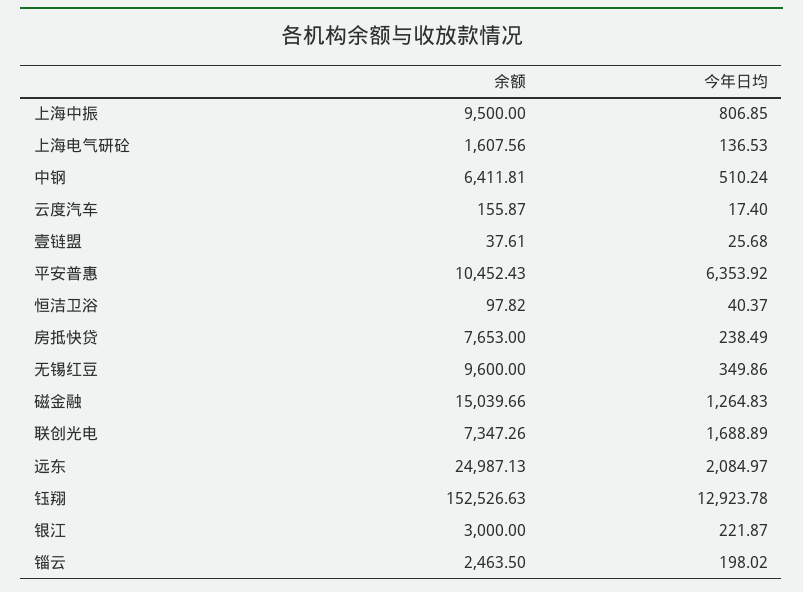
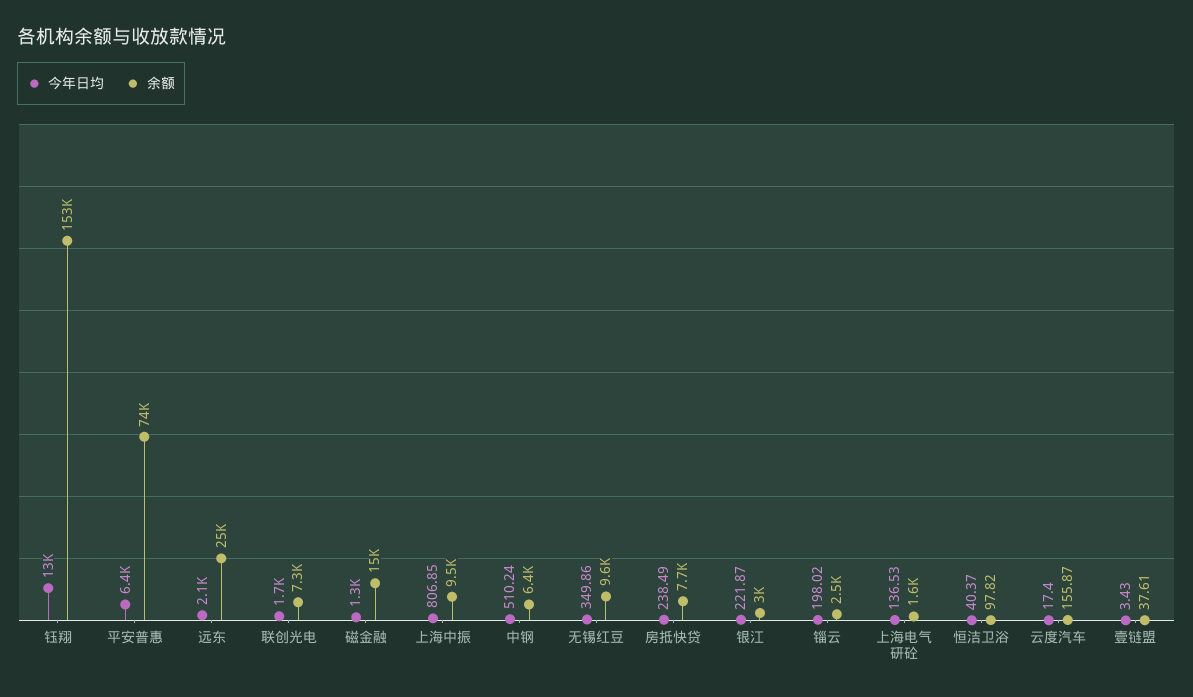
  {
    "余额": {
      "上海中振": 9500,
      "上海电气研砼": 1607.56,
      "中钢": 6411.81,
      "云度汽车": 155.87,
      "壹链盟": 37.61,
-     "平安普惠": 10452.43,
+     "平安普惠": 74000,
      "恒洁卫浴": 97.82,
      "房抵快贷": 7653,
      "无锡红豆": 9600,
      "磁金融": 15039.66,
      "联创光电": 7347.26,
      "远东": 24987.13,
      "钰翔": 152526.63,
      "银江": 3000,
      "锱云": 2463.5
    },
    "今年日均": {
      "上海中振": 806.85,
      "上海电气研砼": 136.53,
      "中钢": 510.24,
      "云度汽车": 17.4,
-     "壹链盟": 25.68,
+     "壹链盟": 3.43,
      "平安普惠": 6353.92,
      "恒洁卫浴": 40.37,
      "房抵快贷": 238.49,
      "无锡红豆": 349.86,
      "磁金融": 1264.83,
      "联创光电": 1688.89,
      "远东": 2084.97,
      "钰翔": 12923.78,
      "银江": 221.87,
      "锱云": 198.02
    }
  }

